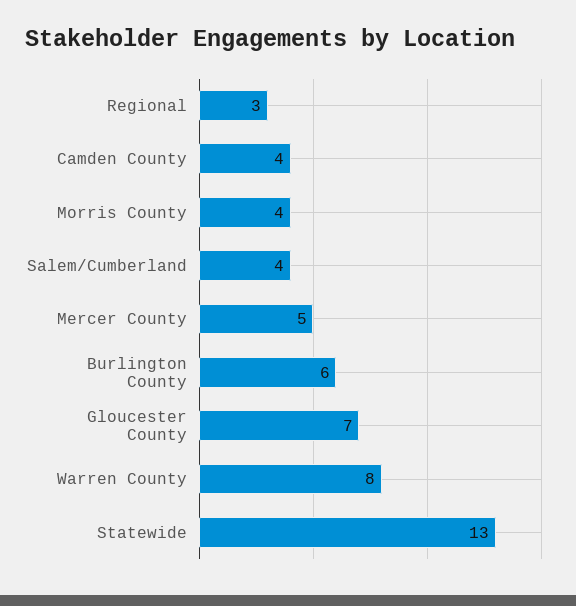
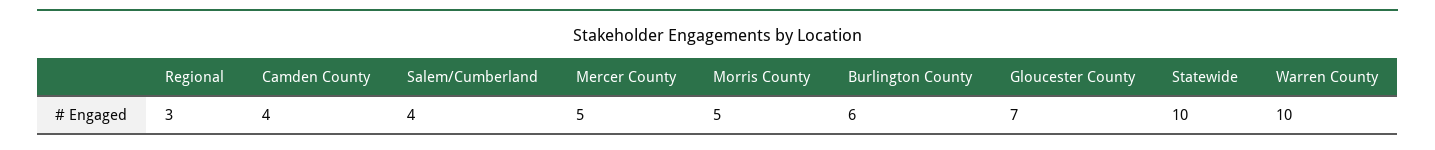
  {
    "Regional": 3,
    "Camden County": 4,
-   "Morris County": 4,
+   "Morris County": 5,
    "Salem/Cumberland": 4,
    "Mercer County": 5,
    "Burlington County": 6,
    "Gloucester County": 7,
-   "Warren County": 8,
+   "Warren County": 10,
-   "Statewide": 13
+   "Statewide": 10
  }

